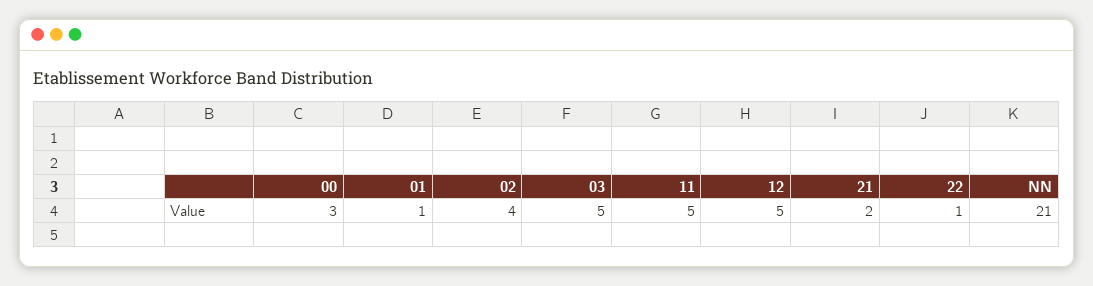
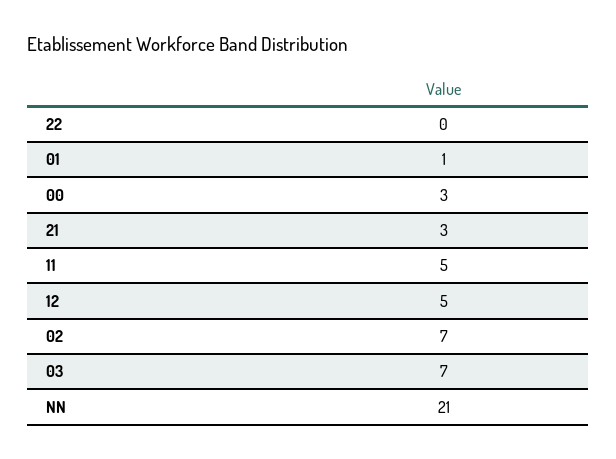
  {
    "00": 3,
    "01": 1,
-   "02": 4,
+   "02": 7,
-   "03": 5,
+   "03": 7,
    "11": 5,
    "12": 5,
-   "21": 2,
+   "21": 3,
-   "22": 1,
+   "22": 0,
    "NN": 21
  }

